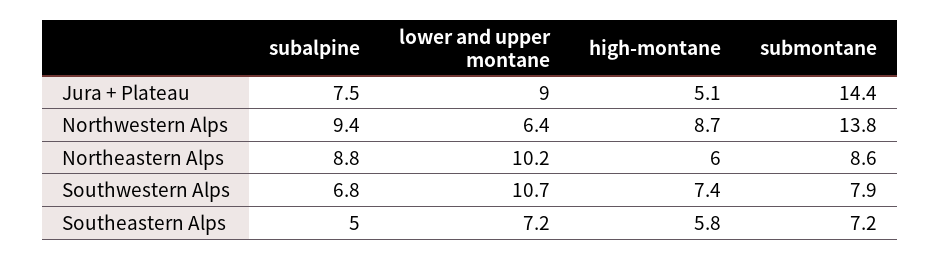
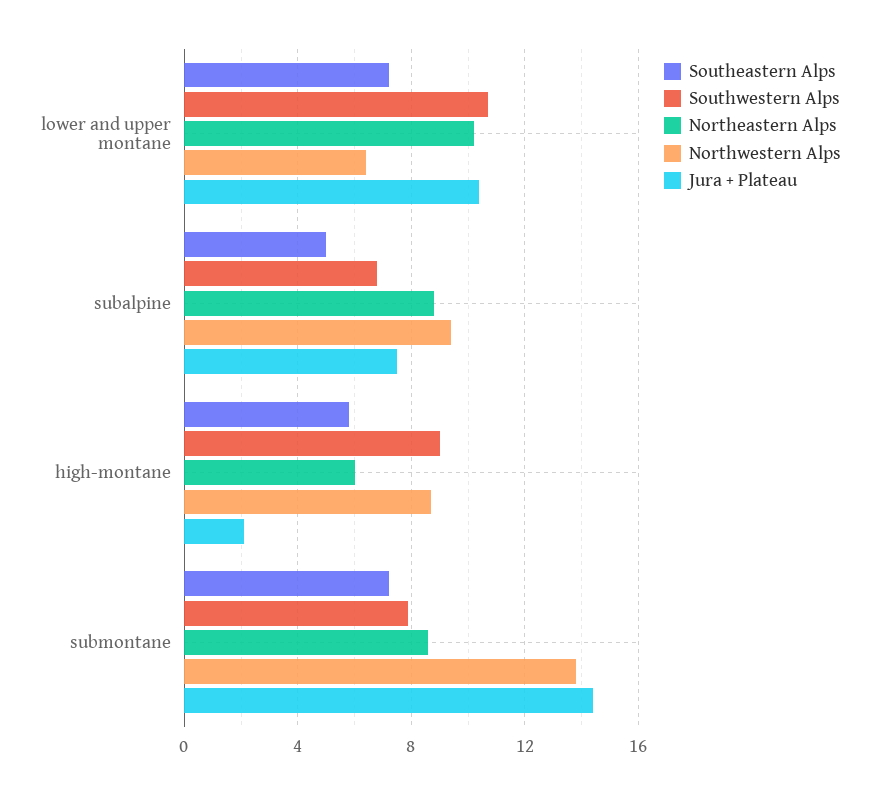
  {
    "Jura + Plateau": {
      "subalpine": 7.5,
-     "lower and upper montane": 9,
+     "lower and upper montane": 10.5,
-     "high-montane": 5.1,
+     "high-montane": 2,
      "submontane": 14.4
    },
    "Northwestern Alps": {
      "subalpine": 9.4,
      "lower and upper montane": 6.4,
      "high-montane": 8.7,
      "submontane": 13.8
    },
    "Northeastern Alps": {
      "subalpine": 8.8,
      "lower and upper montane": 10.2,
      "high-montane": 6,
      "submontane": 8.6
    },
    "Southwestern Alps": {
      "subalpine": 6.8,
      "lower and upper montane": 10.7,
-     "high-montane": 7.4,
+     "high-montane": 9,
      "submontane": 7.9
    },
    "Southeastern Alps": {
      "subalpine": 5,
      "lower and upper montane": 7.2,
      "high-montane": 5.8,
      "submontane": 7.2
    }
  }

